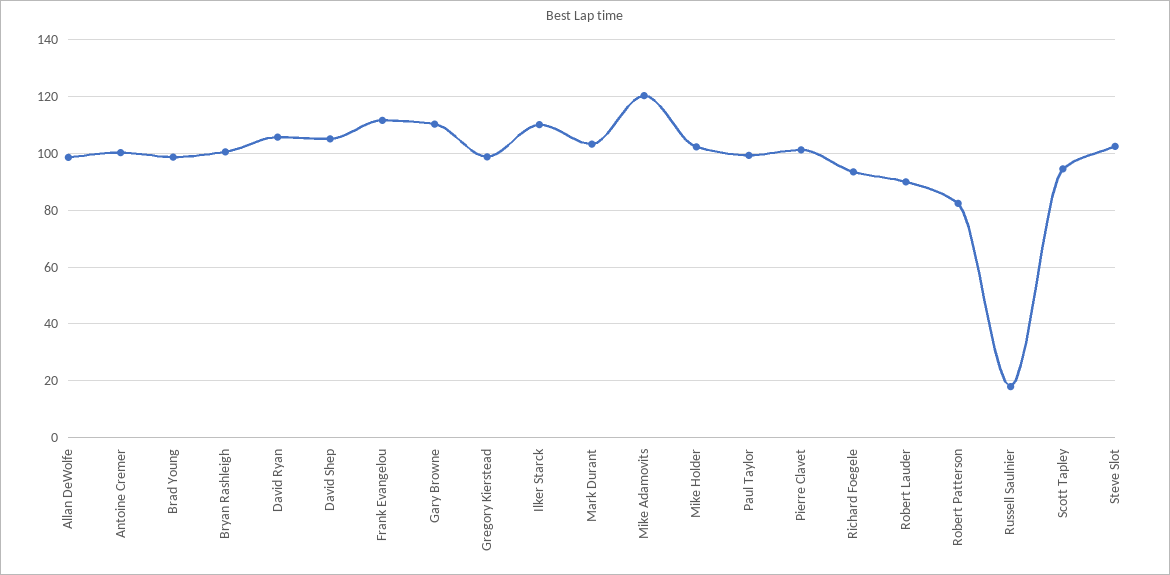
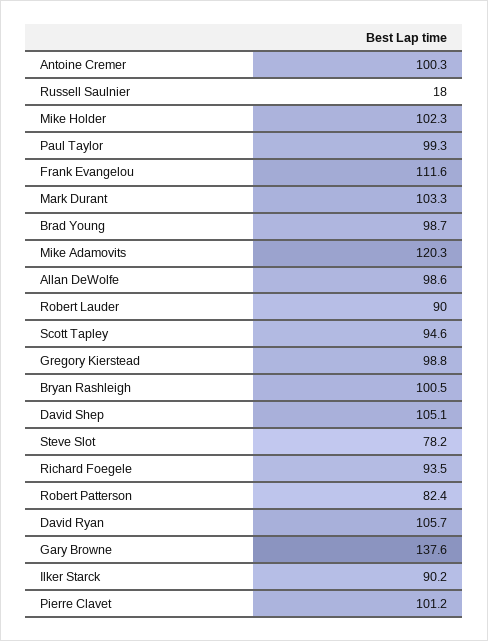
  {
    "Allan DeWolfe": 98.6,
    "Antoine Cremer": 100.3,
    "Brad Young": 98.7,
    "Bryan Rashleigh": 100.5,
    "David Ryan": 105.7,
    "David Shep": 105.1,
    "Frank Evangelou": 111.6,
-   "Gary Browne": 110,
+   "Gary Browne": 137.6,
    "Gregory Kierstead": 98.8,
-   "Ilker Starck": 110,
+   "Ilker Starck": 90.2,
    "Mark Durant": 103.3,
    "Mike Adamovits": 120.3,
    "Mike Holder": 102.3,
    "Paul Taylor": 99.3,
    "Pierre Clavet": 101.2,
    "Richard Foegele": 93.5,
    "Robert Lauder": 90,
    "Robert Patterson": 82.4,
    "Russell Saulnier": 18,
    "Scott Tapley": 94.6,
-   "Steve Slot": 102.5
+   "Steve Slot": 78.2
  }

